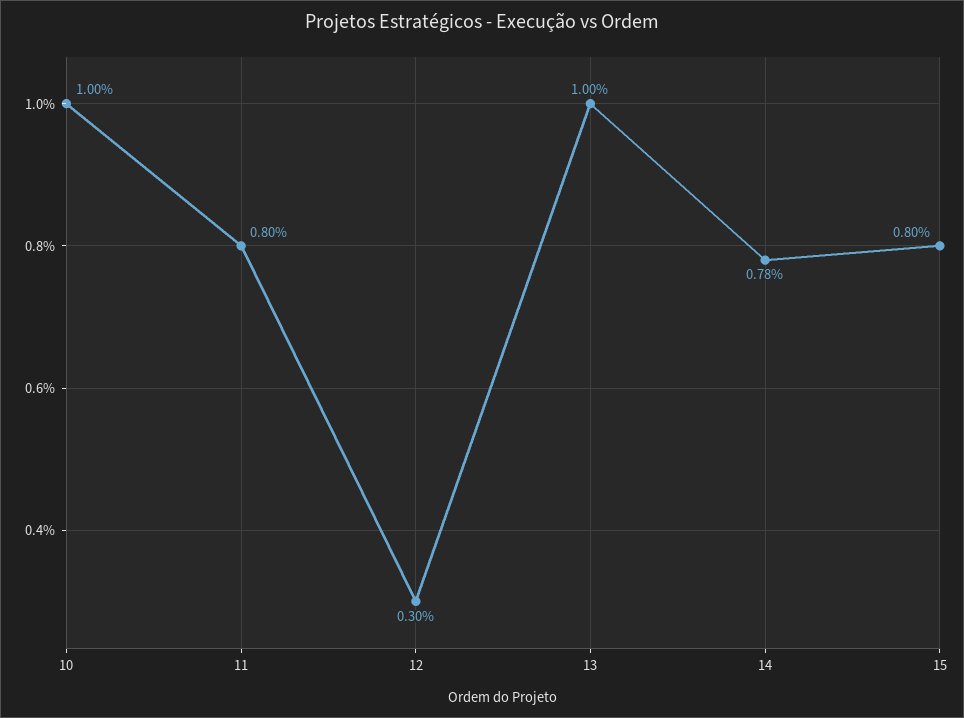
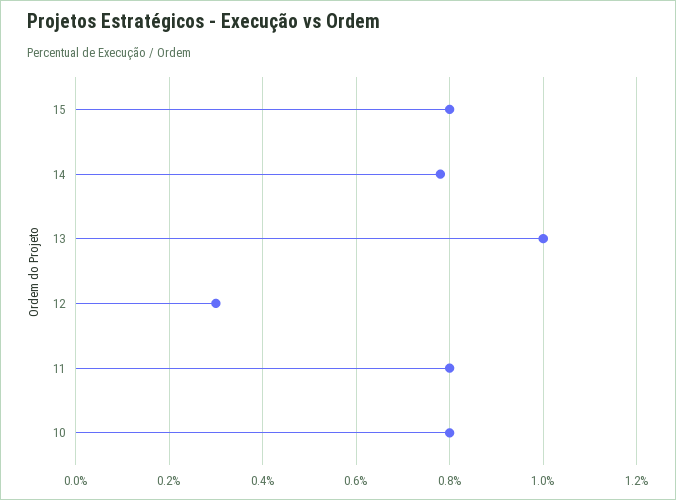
  {
-   "10": 1,
+   "10": 0.8,
    "11": 0.8,
    "12": 0.3,
    "13": 1,
    "14": 0.78,
    "15": 0.8
  }

